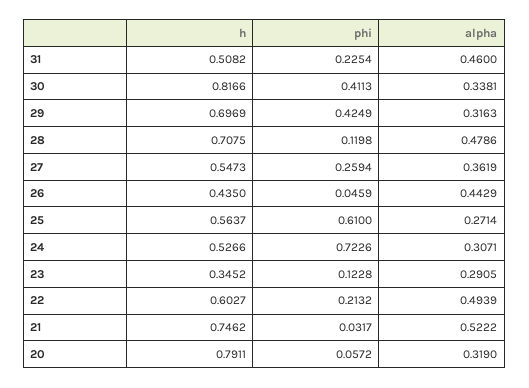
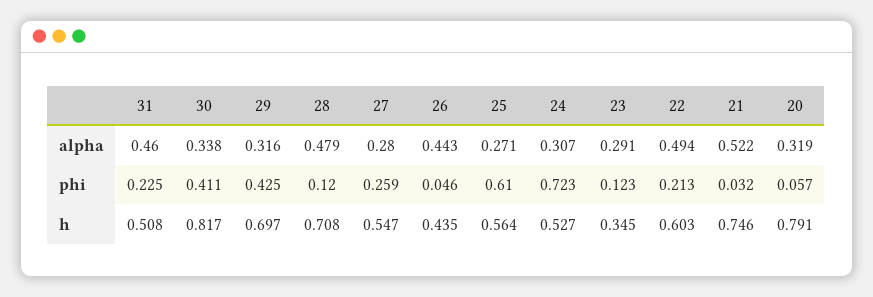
  {
    "h": {
      "31": 0.5082,
      "30": 0.8166,
      "29": 0.6969,
      "28": 0.7075,
      "27": 0.5473,
      "26": 0.435,
      "25": 0.5637,
      "24": 0.5266,
      "23": 0.3452,
      "22": 0.6027,
      "21": 0.7462,
      "20": 0.7911
    },
    "phi": {
      "31": 0.2254,
      "30": 0.4113,
      "29": 0.4249,
      "28": 0.1198,
      "27": 0.2594,
      "26": 0.0459,
      "25": 0.61,
      "24": 0.7226,
      "23": 0.1228,
      "22": 0.2132,
      "21": 0.0317,
      "20": 0.0572
    },
    "alpha": {
      "31": 0.46,
      "30": 0.3381,
      "29": 0.3163,
      "28": 0.4786,
-     "27": 0.3619,
+     "27": 0.28,
      "26": 0.4429,
      "25": 0.2714,
      "24": 0.3071,
      "23": 0.2905,
      "22": 0.4939,
      "21": 0.5222,
      "20": 0.319
    }
  }

